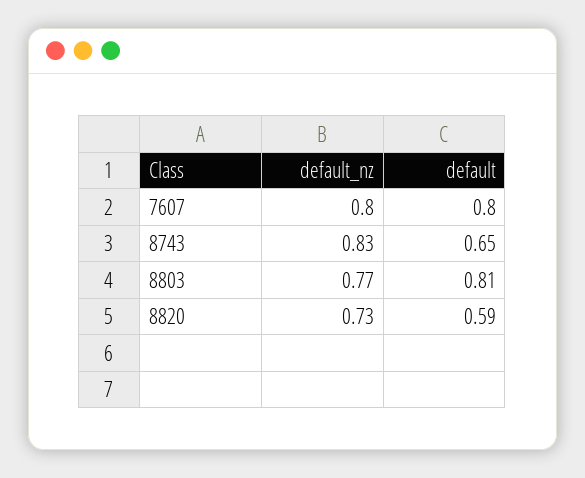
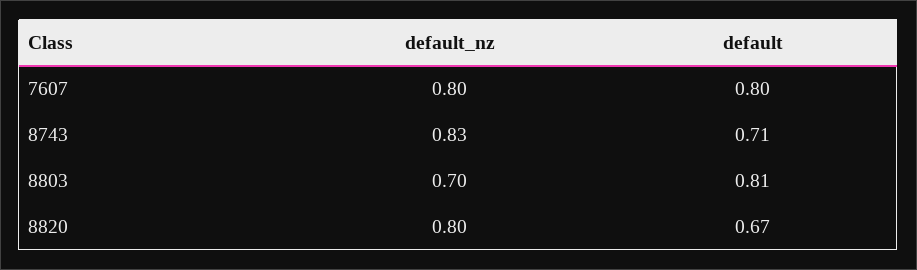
  {
    "default_nz": {
      "7607": 0.8,
      "8743": 0.83,
-     "8803": 0.77,
+     "8803": 0.7,
-     "8820": 0.73
+     "8820": 0.8
    },
    "default": {
      "7607": 0.8,
-     "8743": 0.65,
+     "8743": 0.71,
      "8803": 0.81,
-     "8820": 0.59
+     "8820": 0.67
    }
  }

